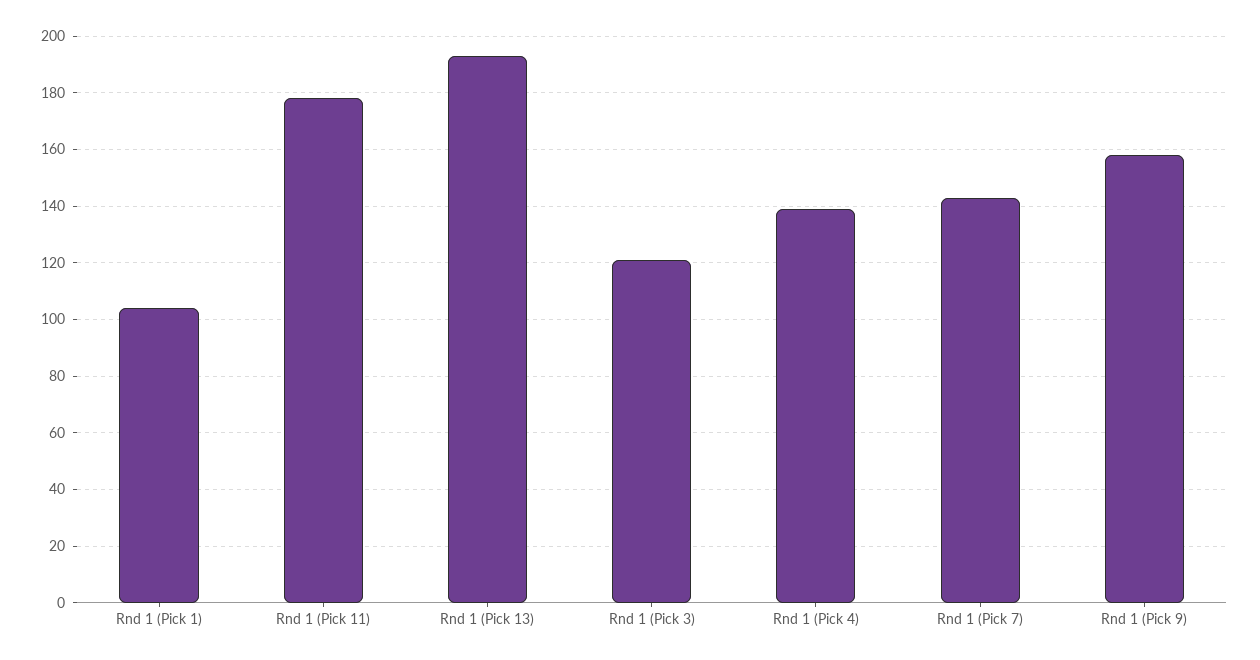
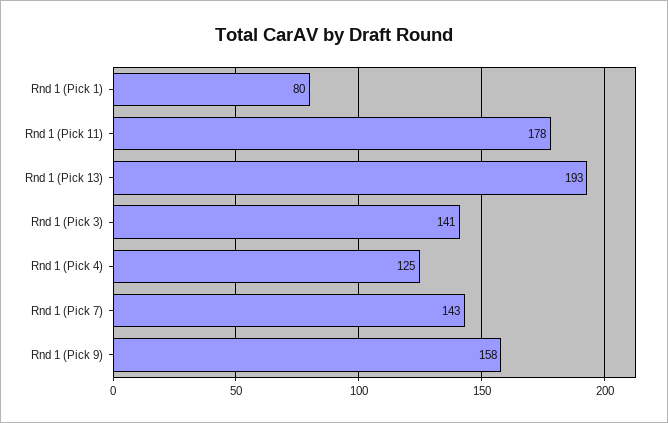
  {
-   "Rnd 1 (Pick 1)": 105,
+   "Rnd 1 (Pick 1)": 80,
    "Rnd 1 (Pick 11)": 178,
    "Rnd 1 (Pick 13)": 193,
-   "Rnd 1 (Pick 3)": 120,
+   "Rnd 1 (Pick 3)": 141,
-   "Rnd 1 (Pick 4)": 140,
+   "Rnd 1 (Pick 4)": 125,
    "Rnd 1 (Pick 7)": 143,
    "Rnd 1 (Pick 9)": 158
  }

